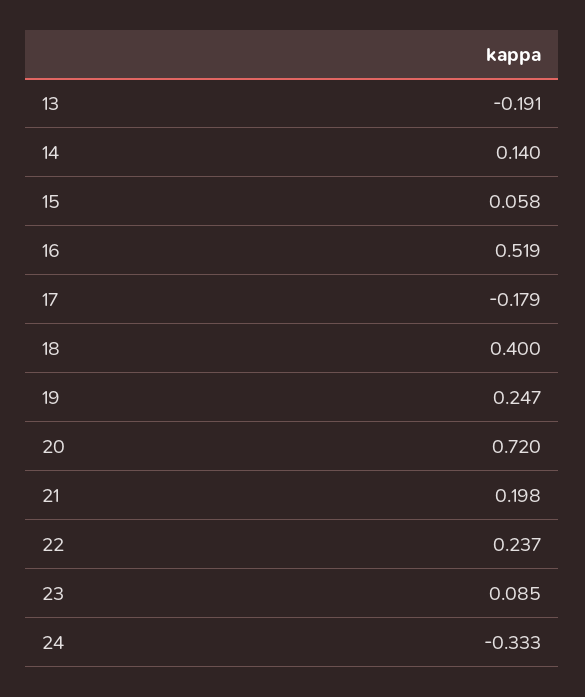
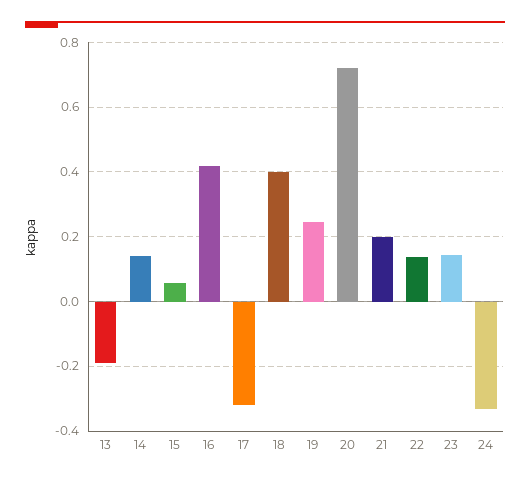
  {
    "13": -0.191,
    "14": 0.14,
    "15": 0.058,
-   "16": 0.519,
+   "16": 0.42,
-   "17": -0.179,
+   "17": -0.32,
    "18": 0.4,
    "19": 0.247,
    "20": 0.72,
    "21": 0.198,
-   "22": 0.237,
+   "22": 0.14,
-   "23": 0.085,
+   "23": 0.14,
    "24": -0.333
  }

